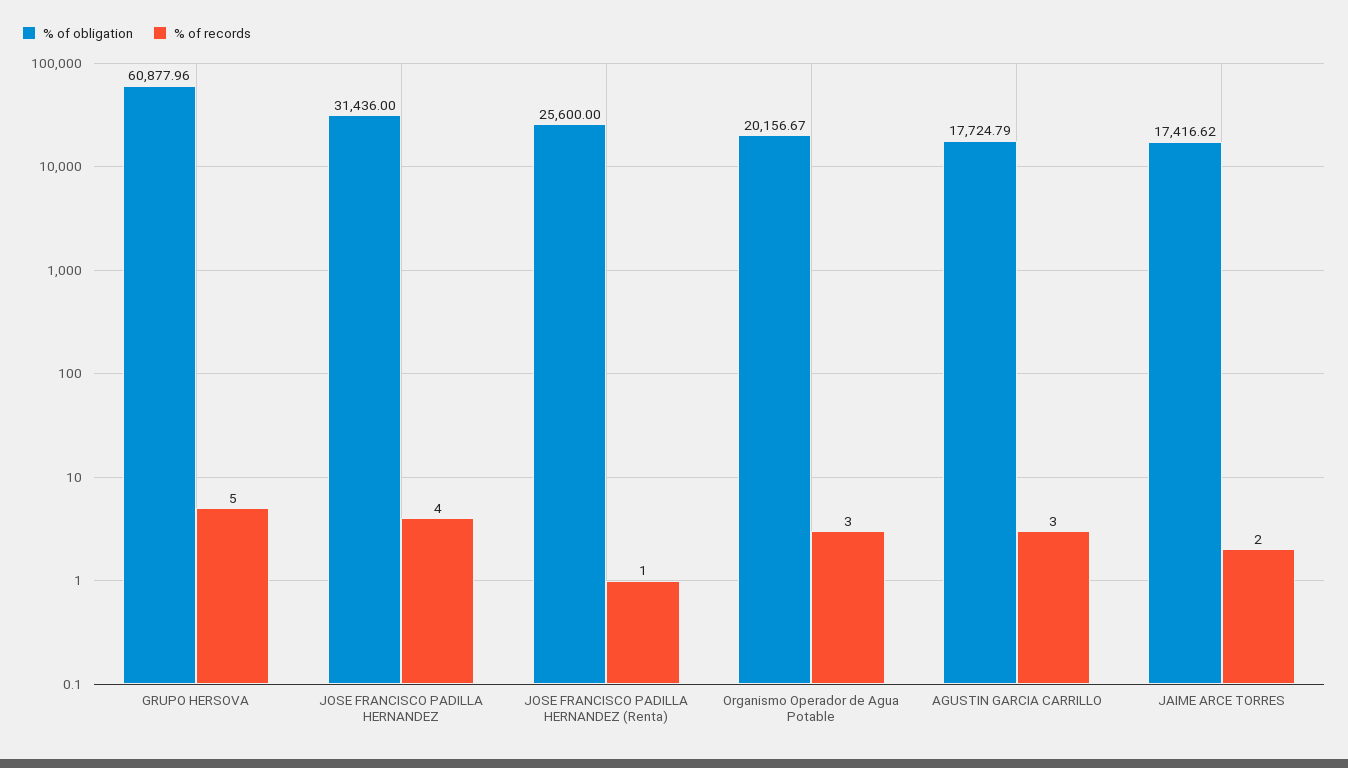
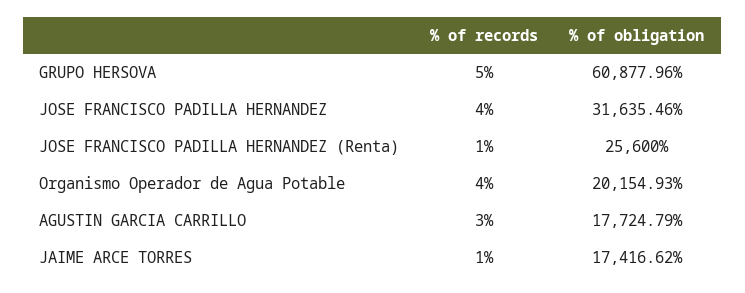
  {
    "% of obligation": {
      "GRUPO HERSOVA": 60877.96,
-     "JOSE FRANCISCO PADILLA HERNANDEZ": 31436,
+     "JOSE FRANCISCO PADILLA HERNANDEZ": 31635.46,
      "JOSE FRANCISCO PADILLA HERNANDEZ (Renta)": 25600,
-     "Organismo Operador de Agua Potable": 20156.67,
+     "Organismo Operador de Agua Potable": 20154.93,
      "AGUSTIN GARCIA CARRILLO": 17724.79,
      "JAIME ARCE TORRES": 17416.62
    },
    "% of records": {
      "GRUPO HERSOVA": 5,
      "JOSE FRANCISCO PADILLA HERNANDEZ": 4,
      "JOSE FRANCISCO PADILLA HERNANDEZ (Renta)": 1,
-     "Organismo Operador de Agua Potable": 3,
+     "Organismo Operador de Agua Potable": 4,
      "AGUSTIN GARCIA CARRILLO": 3,
-     "JAIME ARCE TORRES": 2
+     "JAIME ARCE TORRES": 1
    }
  }

